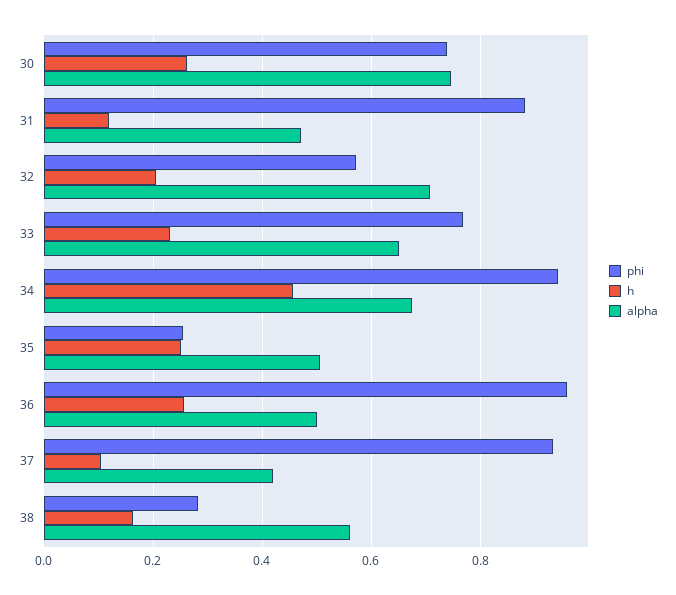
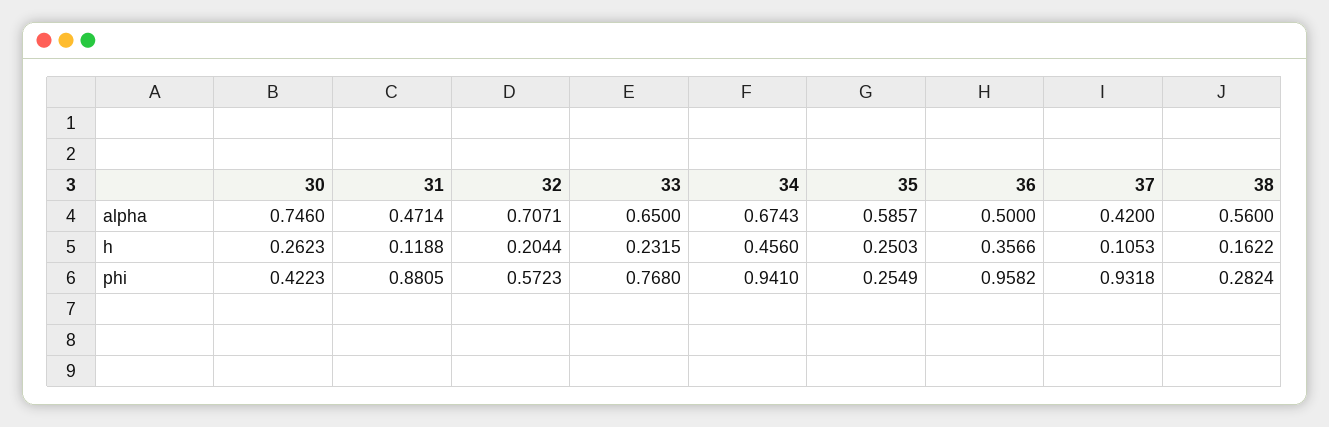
  {
    "phi": {
-     "30": 0.74,
+     "30": 0.4223,
      "31": 0.8805,
      "32": 0.5723,
      "33": 0.768,
      "34": 0.941,
      "35": 0.2549,
      "36": 0.9582,
      "37": 0.9318,
      "38": 0.2824
    },
    "h": {
      "30": 0.2623,
      "31": 0.1188,
      "32": 0.2044,
      "33": 0.2315,
      "34": 0.456,
      "35": 0.2503,
-     "36": 0.26,
+     "36": 0.3566,
      "37": 0.1053,
      "38": 0.1622
    },
    "alpha": {
      "30": 0.746,
      "31": 0.4714,
      "32": 0.7071,
      "33": 0.65,
      "34": 0.6743,
-     "35": 0.5,
+     "35": 0.5857,
      "36": 0.5,
      "37": 0.42,
      "38": 0.56
    }
  }

